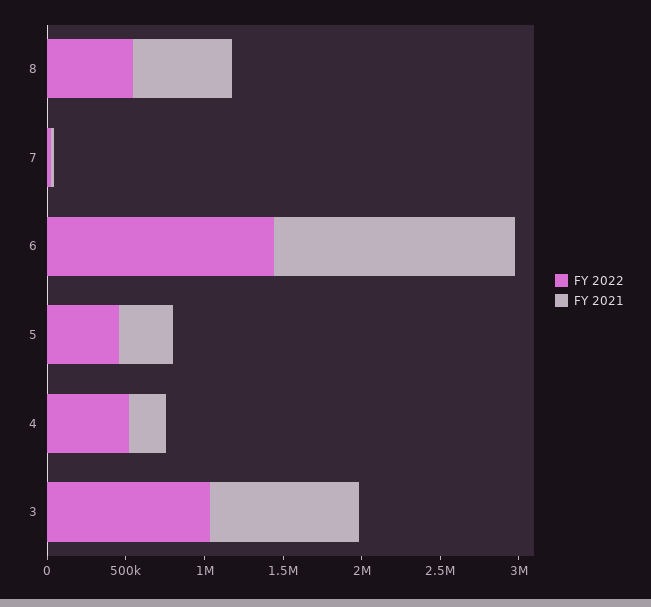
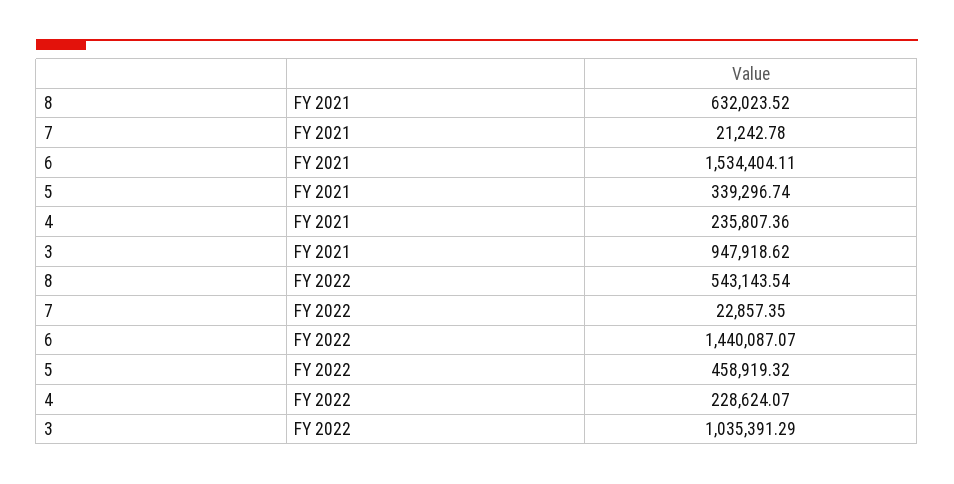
  {
    "FY 2022": {
      "8": 543143.54,
      "7": 22857.35,
      "6": 1440087.07,
      "5": 458919.32,
-     "4": 500000,
+     "4": 228624.07,
      "3": 1035391.29
    },
    "FY 2021": {
      "8": 632023.52,
      "7": 21242.78,
      "6": 1534404.11,
      "5": 339296.74,
      "4": 235807.36,
      "3": 947918.62
    }
  }

